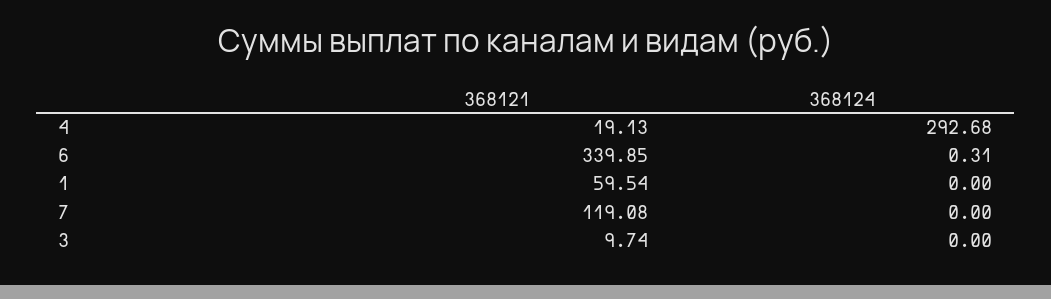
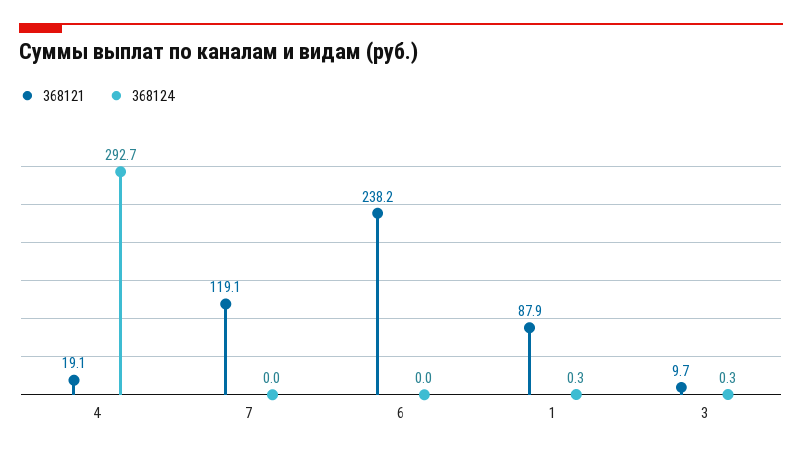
  {
    "368121": {
      "4": 19.13,
-     "6": 339.85,
+     "6": 238.2,
-     "1": 59.54,
+     "1": 87.9,
      "7": 119.08,
      "3": 9.74
    },
    "368124": {
      "4": 292.68,
-     "6": 0.31,
+     "6": 0,
-     "1": 0,
+     "1": 0.3,
      "7": 0,
-     "3": 0
+     "3": 0.3
    }
  }

